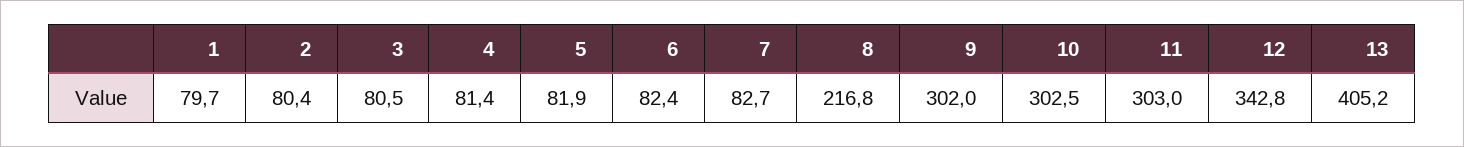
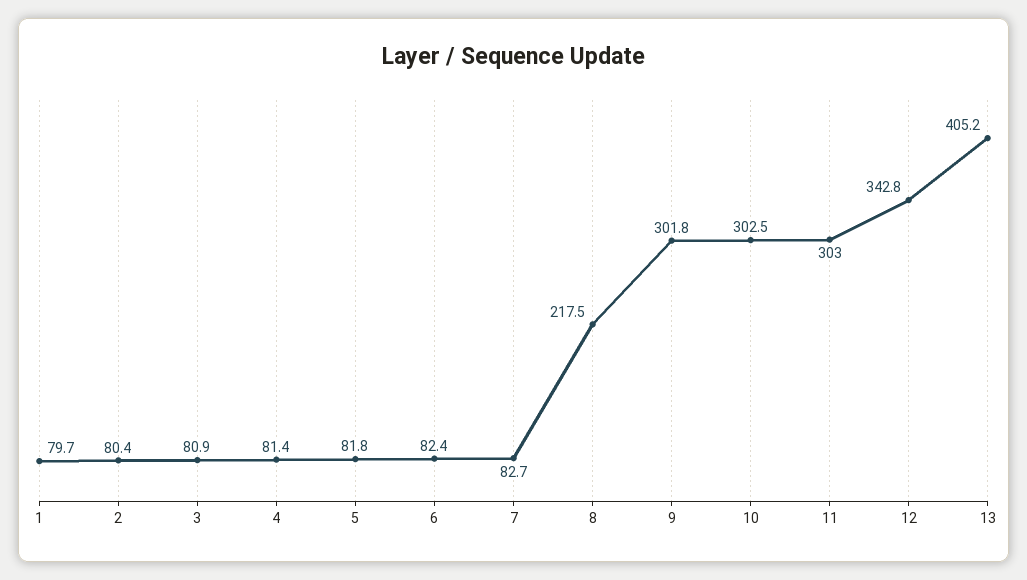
  {
    "1": 79.7,
    "2": 80.4,
-   "3": 80.5,
+   "3": 80.9,
    "4": 81.4,
-   "5": 81.9,
+   "5": 81.8,
    "6": 82.4,
    "7": 82.7,
-   "8": 216.8,
+   "8": 217.5,
-   "9": 302,
+   "9": 301.8,
    "10": 302.5,
    "11": 303,
    "12": 342.8,
    "13": 405.2
  }

